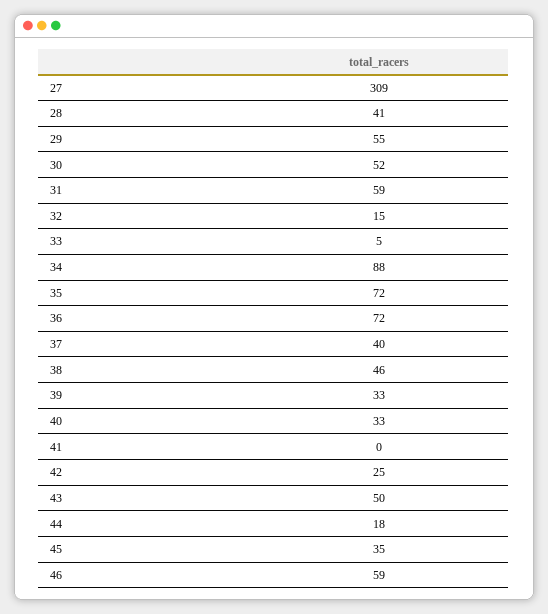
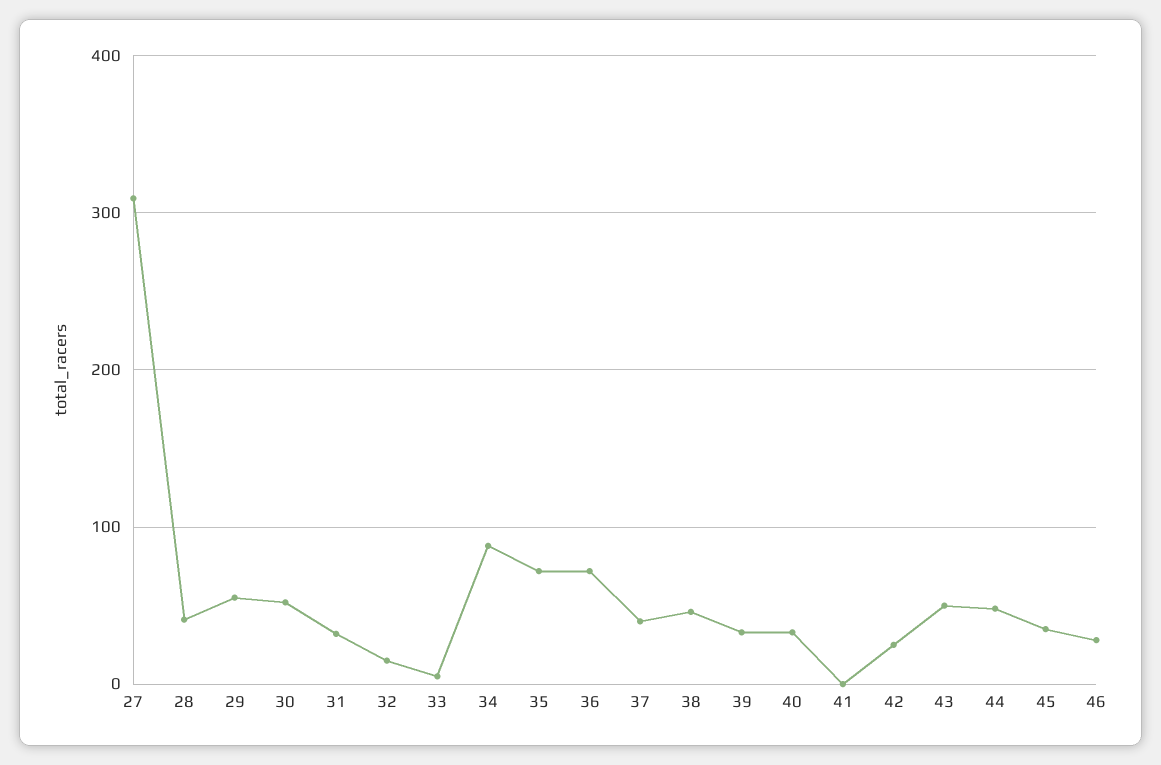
  {
    "27": 309,
    "28": 41,
    "29": 55,
    "30": 52,
-   "31": 59,
+   "31": 30,
    "32": 15,
    "33": 5,
    "34": 88,
    "35": 72,
    "36": 72,
    "37": 40,
    "38": 46,
    "39": 33,
    "40": 33,
    "41": 0,
    "42": 25,
    "43": 50,
-   "44": 18,
+   "44": 50,
    "45": 35,
-   "46": 59
+   "46": 30
  }

